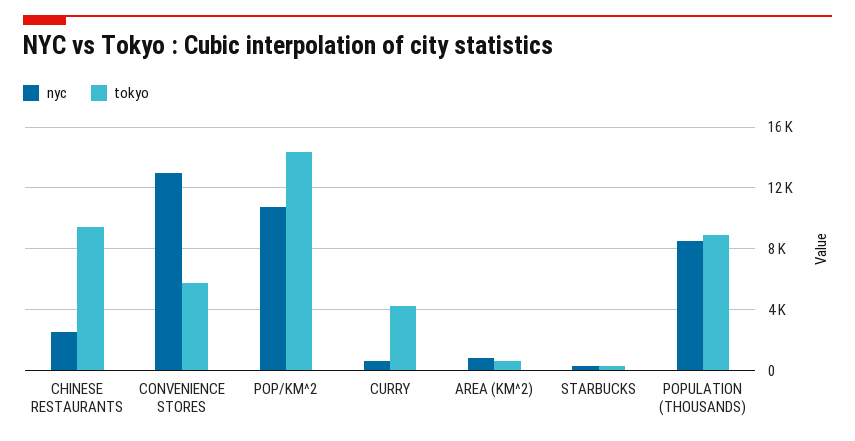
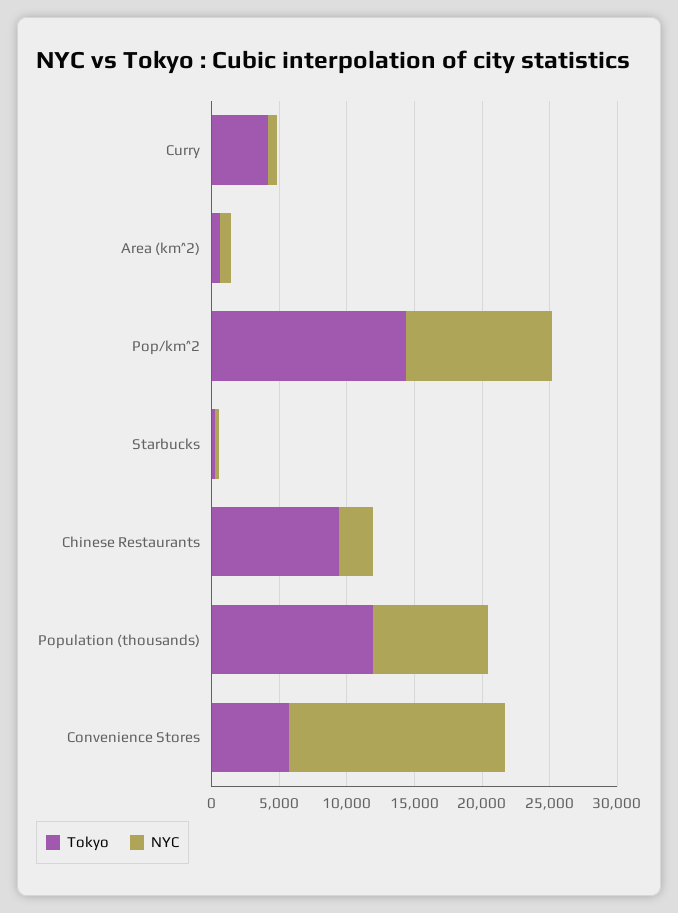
  {
    "nyc": {
      "CHINESE RESTAURANTS": 2500,
-     "CONVENIENCE STORES": 13000,
+     "CONVENIENCE STORES": 16000,
      "POP/KM^2": 11000,
      "CURRY": 500,
      "AREA (KM^2)": 1000,
      "STARBUCKS": 500,
      "POPULATION (THOUSANDS)": 8500
    },
    "tokyo": {
      "CHINESE RESTAURANTS": 9500,
      "CONVENIENCE STORES": 5500,
      "POP/KM^2": 14500,
      "CURRY": 4000,
      "AREA (KM^2)": 500,
      "STARBUCKS": 500,
-     "POPULATION (THOUSANDS)": 9000
+     "POPULATION (THOUSANDS)": 12000
    }
  }

